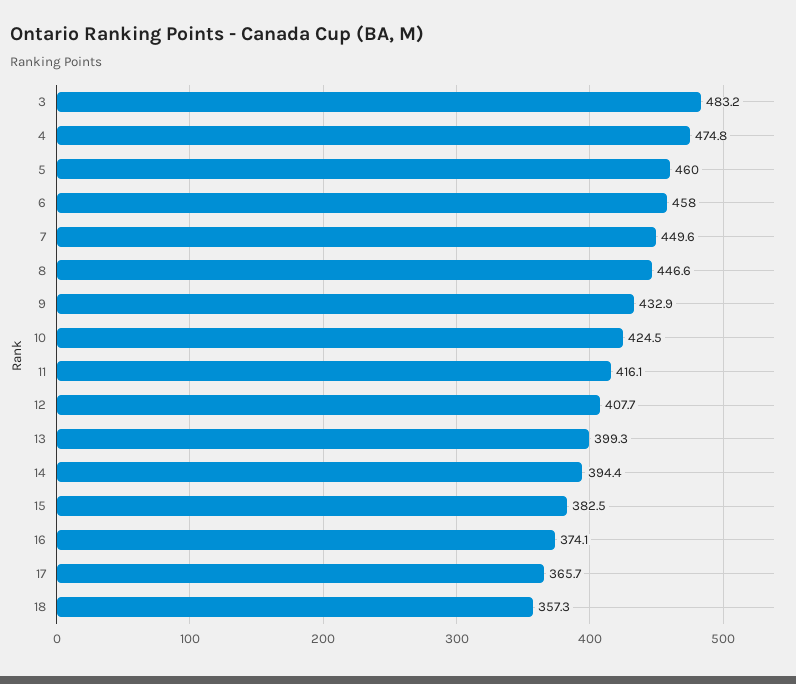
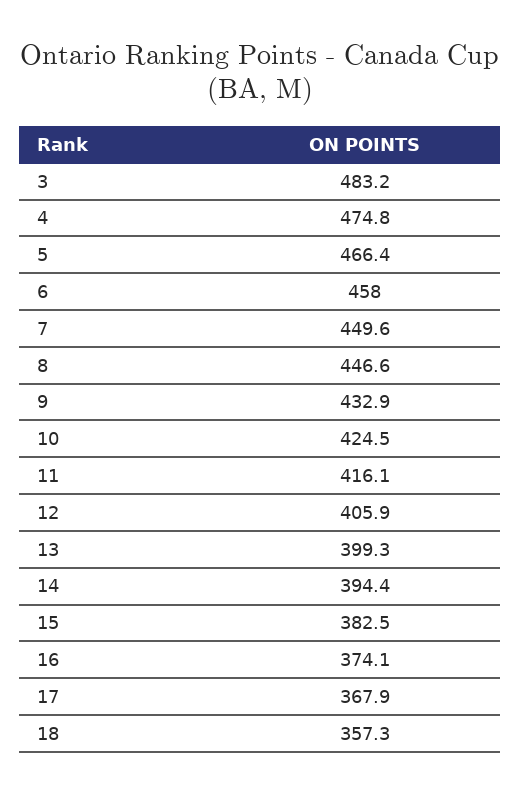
  {
    "3": 483.2,
    "4": 474.8,
-   "5": 460,
+   "5": 466.4,
    "6": 458,
    "7": 449.6,
    "8": 446.6,
    "9": 432.9,
    "10": 424.5,
    "11": 416.1,
-   "12": 407.7,
+   "12": 405.9,
    "13": 399.3,
    "14": 394.4,
    "15": 382.5,
    "16": 374.1,
-   "17": 365.7,
+   "17": 367.9,
    "18": 357.3
  }

